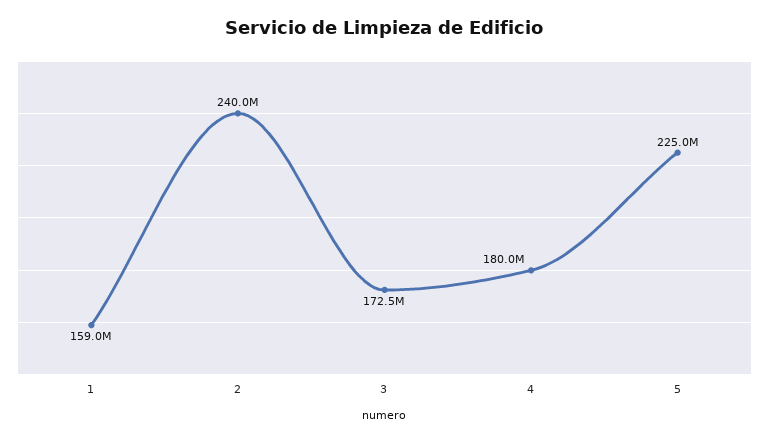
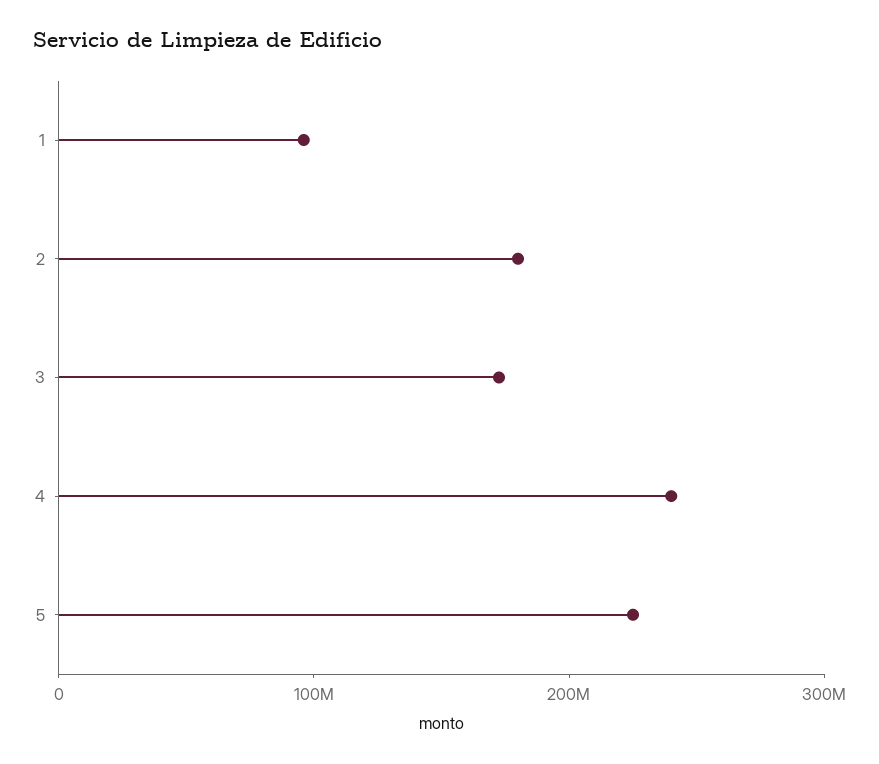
  {
-   "1": 159000000,
+   "1": 100000000,
-   "2": 240000000,
+   "2": 180000000,
    "3": 172500000,
-   "4": 180000000,
+   "4": 240000000,
    "5": 225000000
  }

